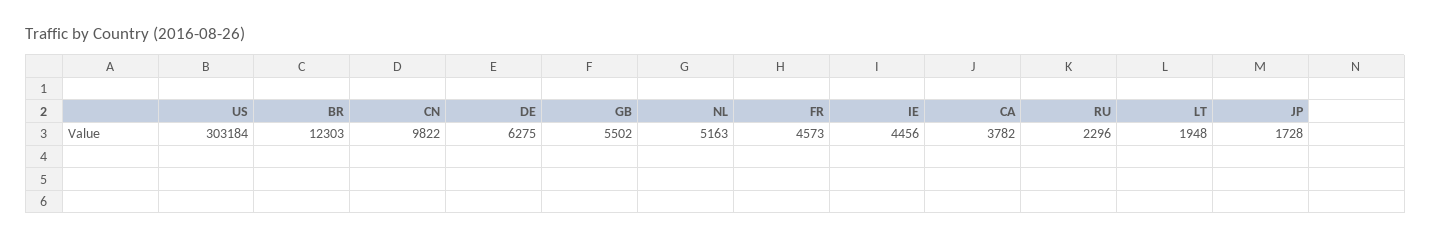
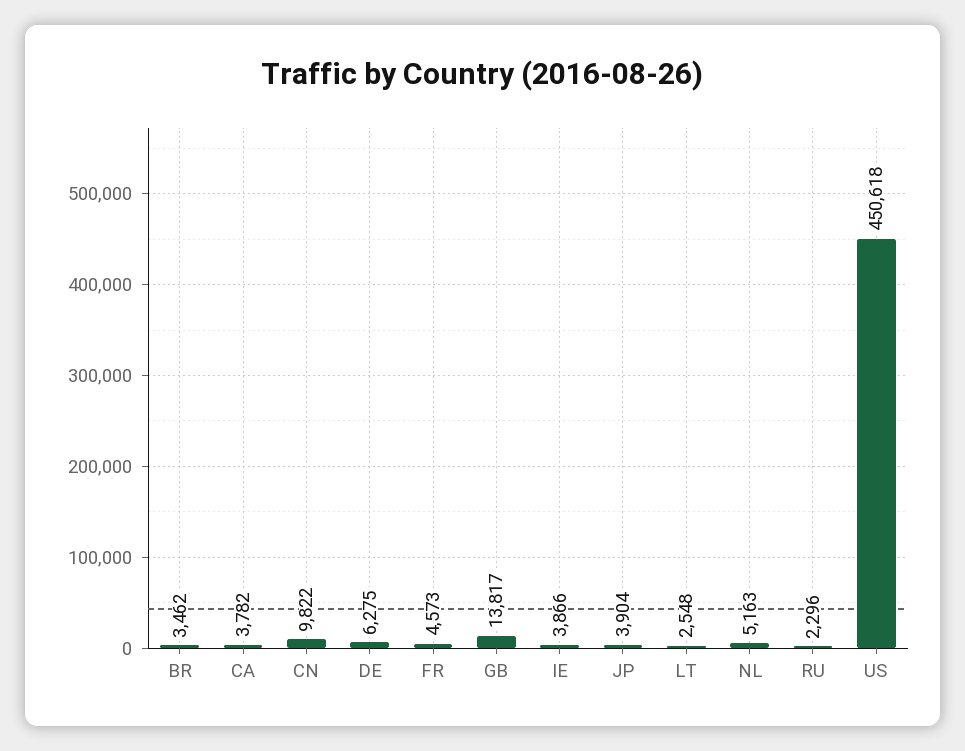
  {
-   "US": 303184,
+   "US": 450618,
-   "BR": 12303,
+   "BR": 3462,
    "CN": 9822,
    "DE": 6275,
-   "GB": 5502,
+   "GB": 13817,
    "NL": 5163,
    "FR": 4573,
-   "IE": 4456,
+   "IE": 3866,
    "CA": 3782,
    "RU": 2296,
-   "LT": 1948,
+   "LT": 2548,
-   "JP": 1728
+   "JP": 3904
  }

